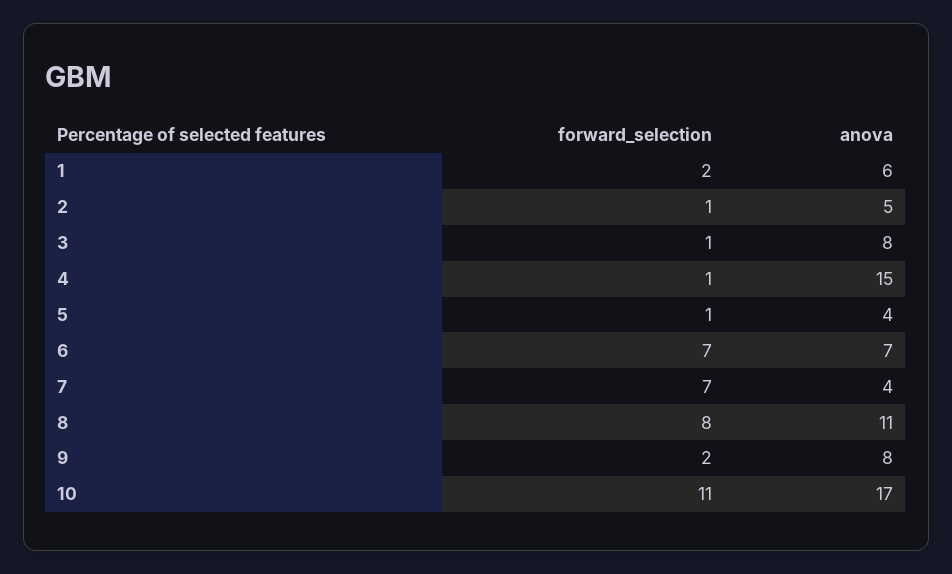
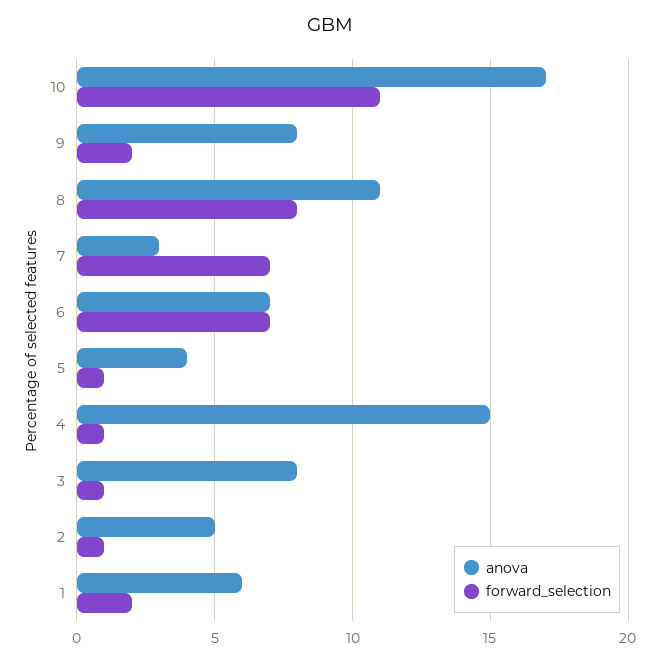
  {
    "forward_selection": {
      "1": 2,
      "2": 1,
      "3": 1,
      "4": 1,
      "5": 1,
      "6": 7,
      "7": 7,
      "8": 8,
      "9": 2,
      "10": 11
    },
    "anova": {
      "1": 6,
      "2": 5,
      "3": 8,
      "4": 15,
      "5": 4,
      "6": 7,
-     "7": 4,
+     "7": 3,
      "8": 11,
      "9": 8,
      "10": 17
    }
  }

